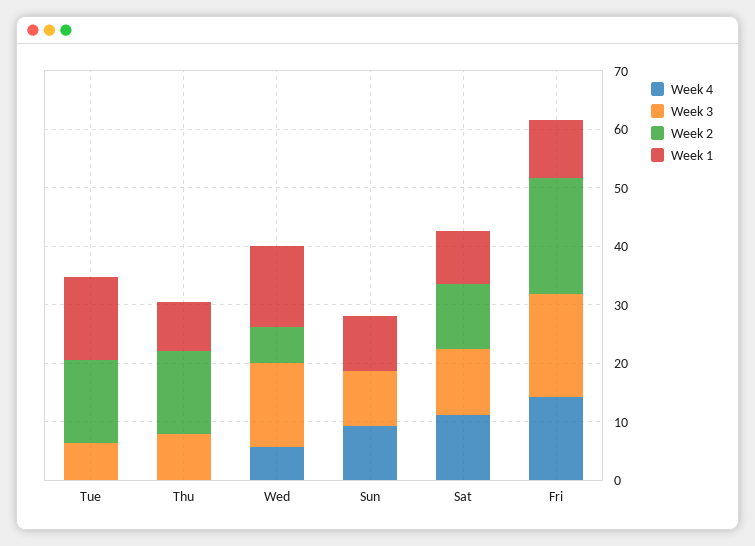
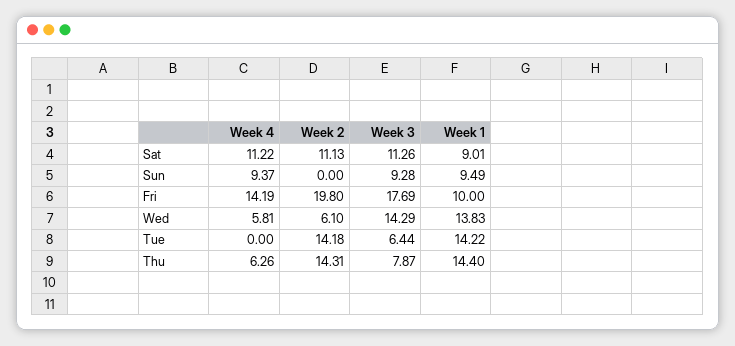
  {
    "Week 4": {
      "Tue": 0,
-     "Thu": 0,
+     "Thu": 6.26,
      "Wed": 5.81,
      "Sun": 9.37,
      "Sat": 11.22,
      "Fri": 14.19
    },
    "Week 3": {
      "Tue": 6.44,
      "Thu": 7.87,
      "Wed": 14.29,
      "Sun": 9.28,
      "Sat": 11.26,
      "Fri": 17.69
    },
    "Week 2": {
      "Tue": 14.18,
      "Thu": 14.31,
      "Wed": 6.1,
      "Sun": 0,
      "Sat": 11.13,
      "Fri": 19.8
    },
    "Week 1": {
      "Tue": 14.22,
-     "Thu": 8,
+     "Thu": 14.4,
      "Wed": 13.83,
      "Sun": 9.49,
      "Sat": 9.01,
      "Fri": 10
    }
  }

